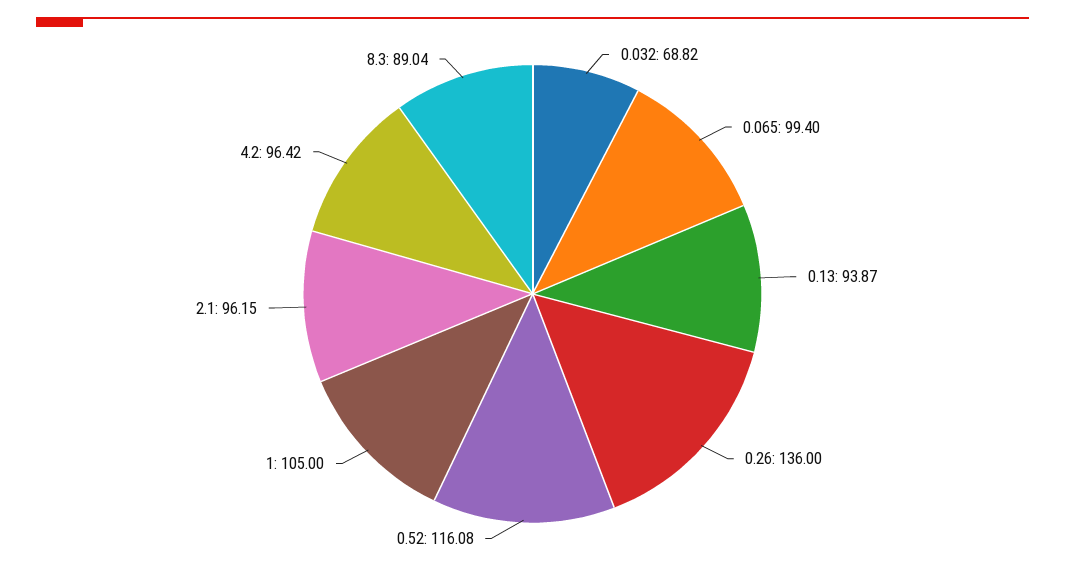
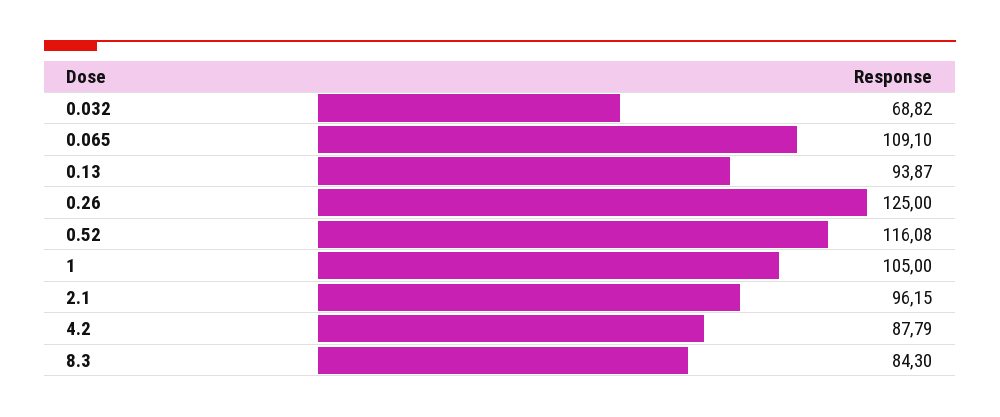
  {
    "0.032": 68.82,
-   "0.065": 99.4,
+   "0.065": 109.1,
    "0.13": 93.87,
-   "0.26": 136,
+   "0.26": 125,
    "0.52": 116.08,
    "1": 105,
    "2.1": 96.15,
-   "4.2": 96.42,
+   "4.2": 87.79,
-   "8.3": 89.04
+   "8.3": 84.3
  }

